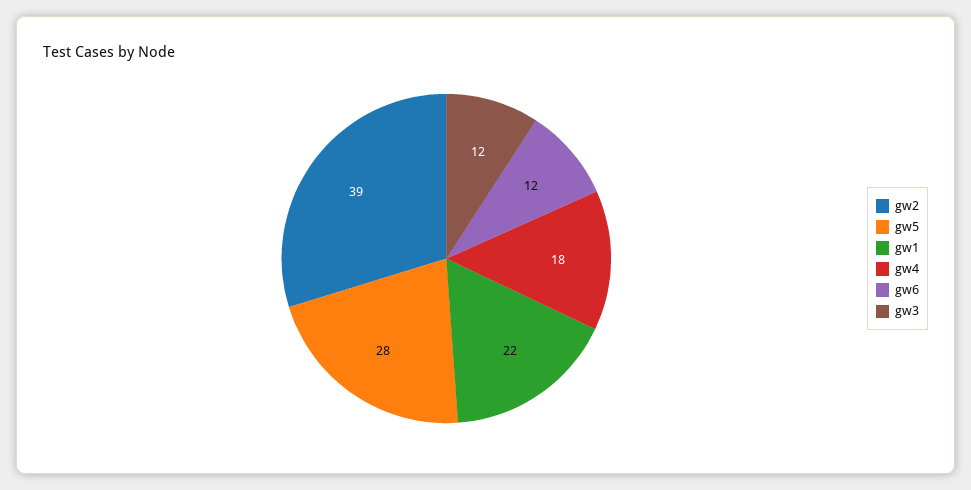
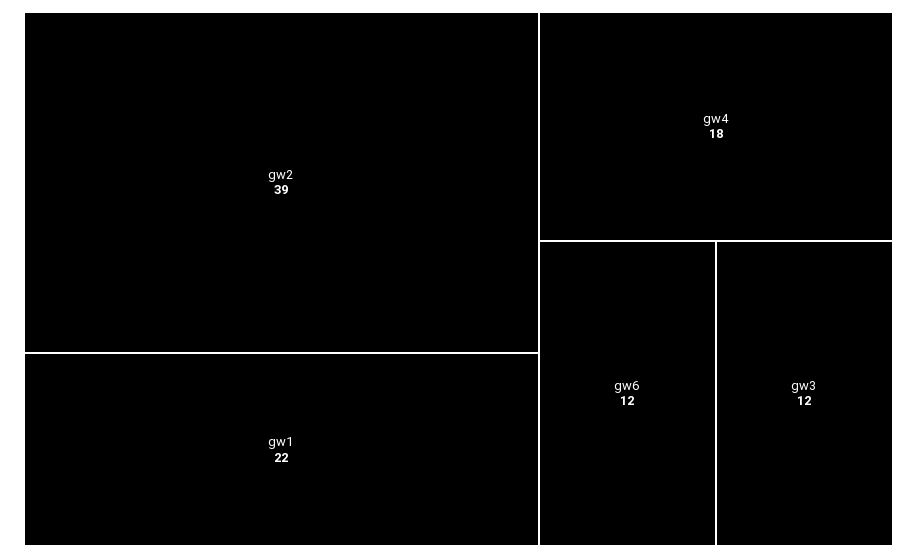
  {
    "gw2": 39,
-   "gw5": 28,
    "gw1": 22,
    "gw4": 18,
    "gw6": 12,
    "gw3": 12
  }

